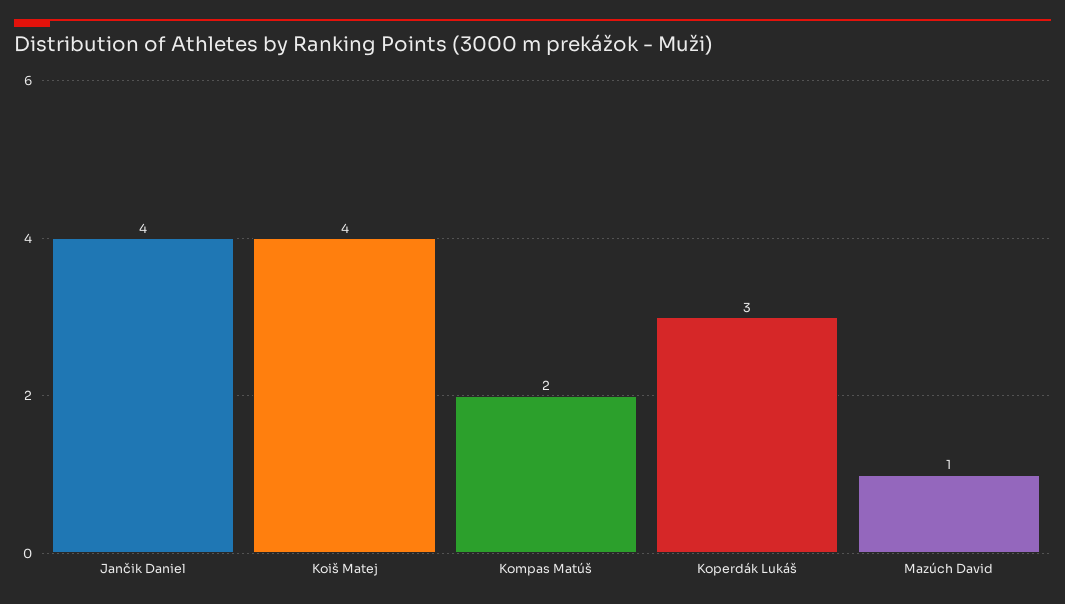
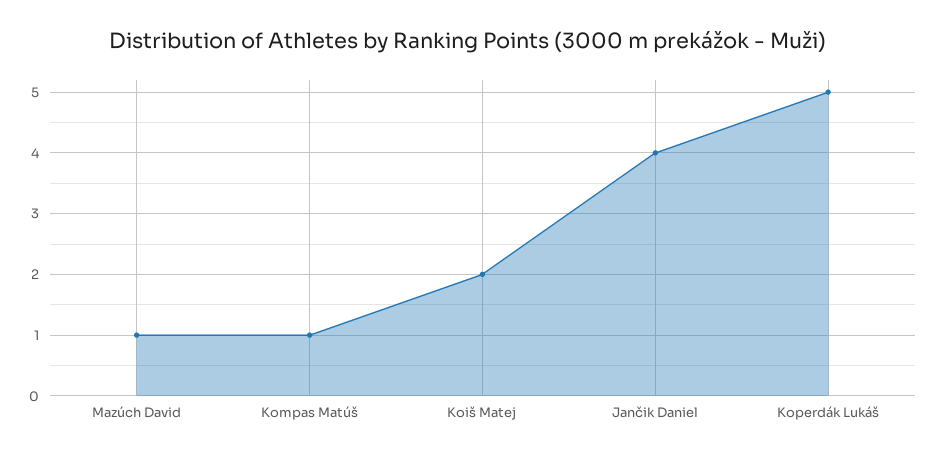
  {
    "Jančik Daniel": 4,
-   "Koiš Matej": 4,
+   "Koiš Matej": 2,
-   "Kompas Matúš": 2,
+   "Kompas Matúš": 1,
-   "Koperdák Lukáš": 3,
+   "Koperdák Lukáš": 5,
    "Mazúch David": 1
  }

